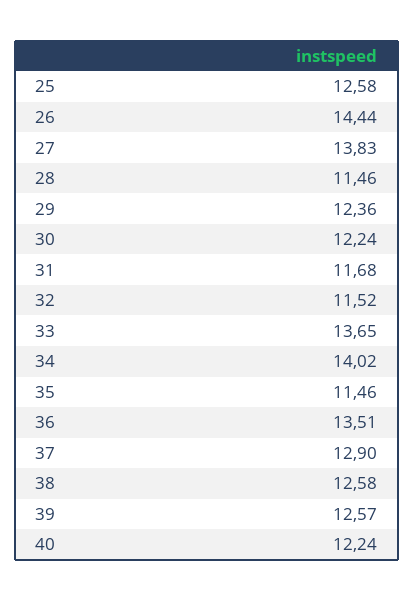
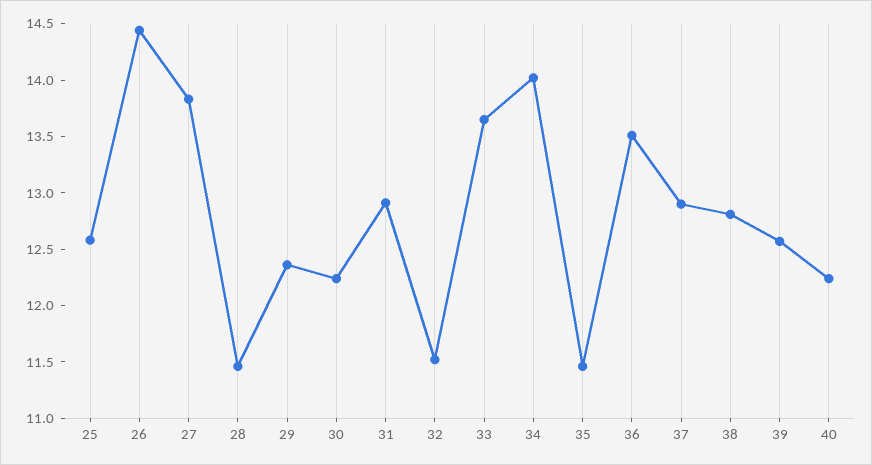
  {
    "25": 12.58,
    "26": 14.44,
    "27": 13.83,
    "28": 11.46,
    "29": 12.36,
    "30": 12.24,
-   "31": 11.68,
+   "31": 12.9,
    "32": 11.52,
    "33": 13.65,
    "34": 14.02,
    "35": 11.46,
    "36": 13.51,
    "37": 12.9,
-   "38": 12.58,
+   "38": 12.8,
    "39": 12.57,
    "40": 12.24
  }

